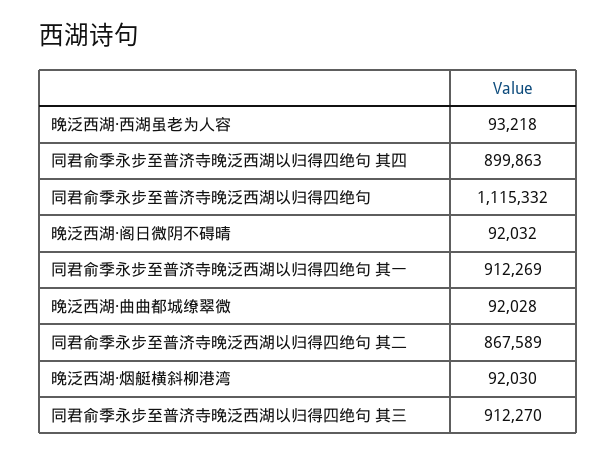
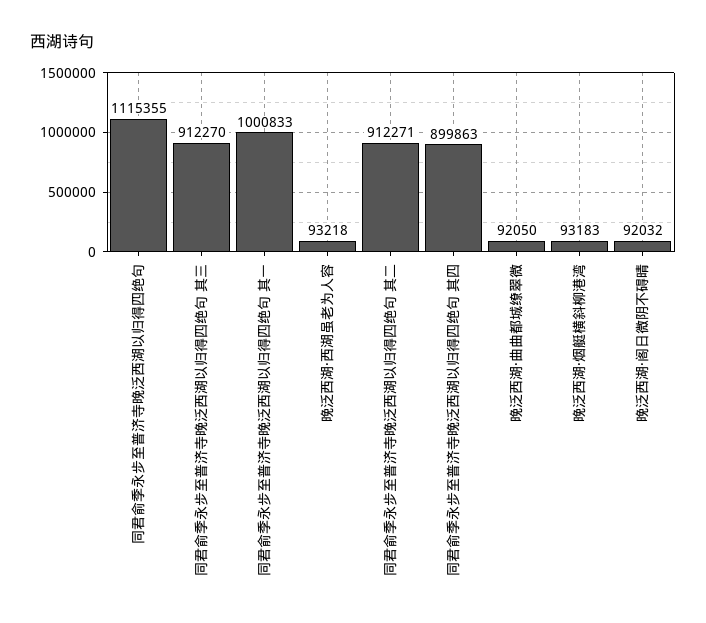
  {
    "晚泛西湖·西湖虽老为人容": 93218,
    "同君俞季永步至普济寺晚泛西湖以归得四绝句 其四": 899863,
-   "同君俞季永步至普济寺晚泛西湖以归得四绝句": 1115332,
+   "同君俞季永步至普济寺晚泛西湖以归得四绝句": 1115355,
    "晚泛西湖·阁日微阴不碍晴": 92032,
-   "同君俞季永步至普济寺晚泛西湖以归得四绝句 其一": 912269,
+   "同君俞季永步至普济寺晚泛西湖以归得四绝句 其一": 1000833,
-   "晚泛西湖·曲曲都城缭翠微": 92028,
+   "晚泛西湖·曲曲都城缭翠微": 92050,
-   "同君俞季永步至普济寺晚泛西湖以归得四绝句 其二": 867589,
+   "同君俞季永步至普济寺晚泛西湖以归得四绝句 其二": 912271,
-   "晚泛西湖·烟艇横斜柳港湾": 92030,
+   "晚泛西湖·烟艇横斜柳港湾": 93183,
    "同君俞季永步至普济寺晚泛西湖以归得四绝句 其三": 912270
  }

